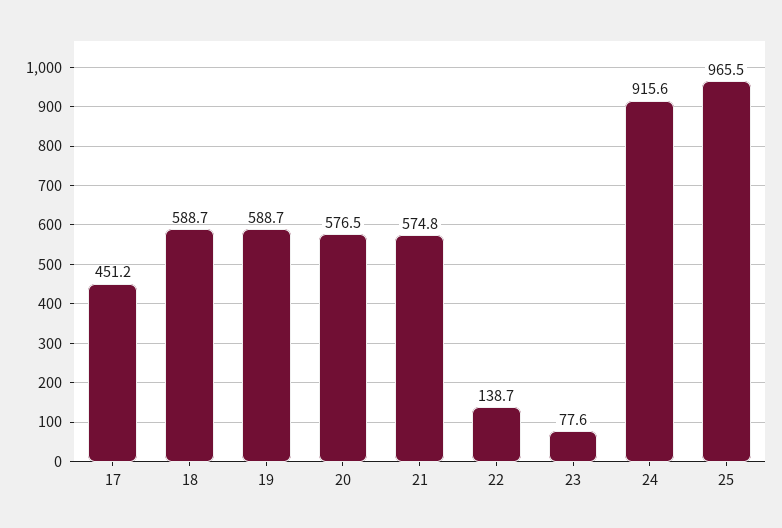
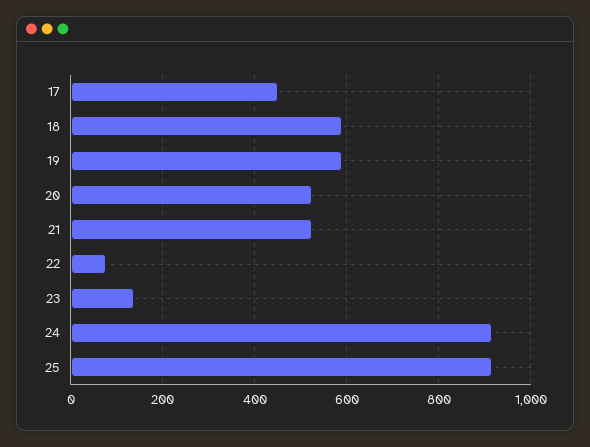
  {
    "17": 451.2,
    "18": 588.7,
    "19": 588.7,
-   "20": 576.5,
+   "20": 520,
-   "21": 574.8,
+   "21": 520,
-   "22": 138.7,
+   "22": 80,
-   "23": 77.6,
+   "23": 140,
    "24": 915.6,
-   "25": 965.5
+   "25": 920
  }

